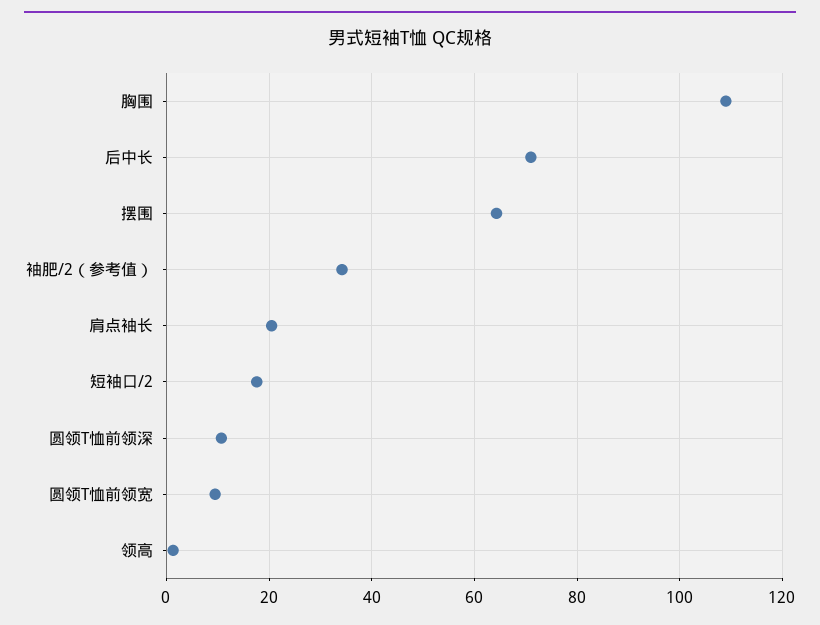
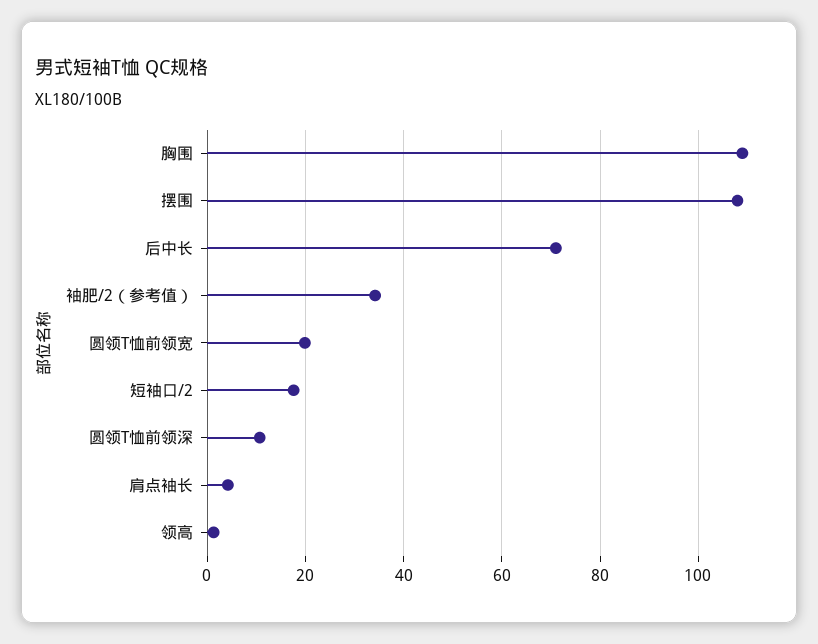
  {
    "胸围": 110,
    "后中长": 72,
-   "摆围": 64,
+   "摆围": 108,
    "袖肥/2（参考值）": 34,
-   "肩点袖长": 20,
+   "肩点袖长": 4,
    "短袖口/2": 18,
    "圆领T恤前领深": 10,
-   "圆领T恤前领宽": 10,
+   "圆领T恤前领宽": 20,
    "领高": 2
  }

